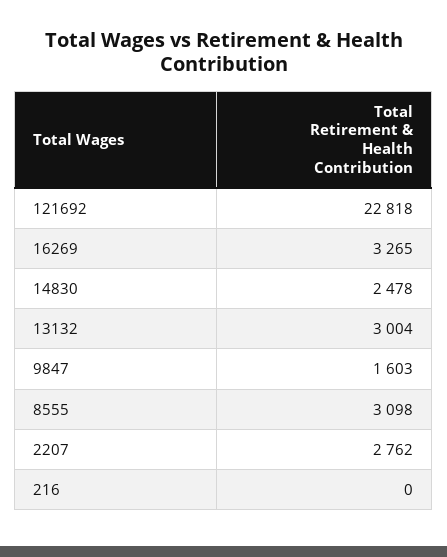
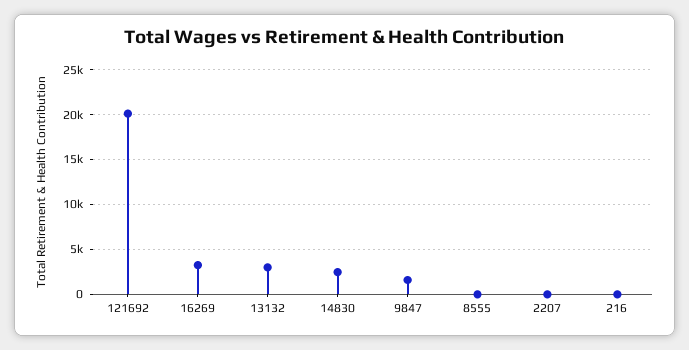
  {
-   "121692": 22818,
+   "121692": 20000,
    "16269": 3265,
    "14830": 2478,
    "13132": 3004,
    "9847": 1603,
-   "8555": 3098,
+   "8555": 0,
-   "2207": 2762,
+   "2207": 0,
    "216": 0
  }

